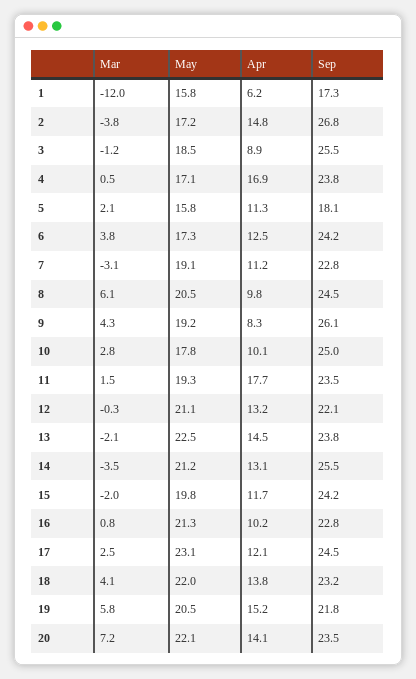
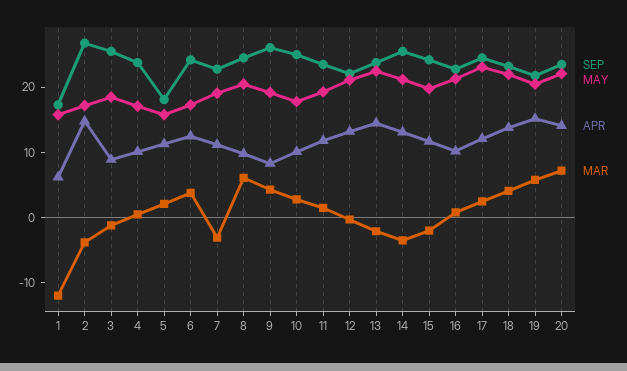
  {
    "Mar": {
      "1": -12,
      "2": -3.8,
      "3": -1.2,
      "4": 0.5,
      "5": 2.1,
      "6": 3.8,
      "7": -3.1,
      "8": 6.1,
      "9": 4.3,
      "10": 2.8,
      "11": 1.5,
      "12": -0.3,
      "13": -2.1,
      "14": -3.5,
      "15": -2,
      "16": 0.8,
      "17": 2.5,
      "18": 4.1,
      "19": 5.8,
      "20": 7.2
    },
    "May": {
      "1": 15.8,
      "2": 17.2,
      "3": 18.5,
      "4": 17.1,
      "5": 15.8,
      "6": 17.3,
      "7": 19.1,
      "8": 20.5,
      "9": 19.2,
      "10": 17.8,
      "11": 19.3,
      "12": 21.1,
      "13": 22.5,
      "14": 21.2,
      "15": 19.8,
      "16": 21.3,
      "17": 23.1,
      "18": 22,
      "19": 20.5,
      "20": 22.1
    },
    "Apr": {
      "1": 6.2,
      "2": 14.8,
      "3": 8.9,
-     "4": 16.9,
+     "4": 10,
      "5": 11.3,
      "6": 12.5,
      "7": 11.2,
      "8": 9.8,
      "9": 8.3,
      "10": 10.1,
-     "11": 17.7,
+     "11": 12,
      "12": 13.2,
      "13": 14.5,
      "14": 13.1,
      "15": 11.7,
      "16": 10.2,
      "17": 12.1,
      "18": 13.8,
      "19": 15.2,
      "20": 14.1
    },
    "Sep": {
      "1": 17.3,
      "2": 26.8,
      "3": 25.5,
      "4": 23.8,
      "5": 18.1,
      "6": 24.2,
      "7": 22.8,
      "8": 24.5,
      "9": 26.1,
      "10": 25,
      "11": 23.5,
      "12": 22.1,
      "13": 23.8,
      "14": 25.5,
      "15": 24.2,
      "16": 22.8,
      "17": 24.5,
      "18": 23.2,
      "19": 21.8,
      "20": 23.5
    }
  }

